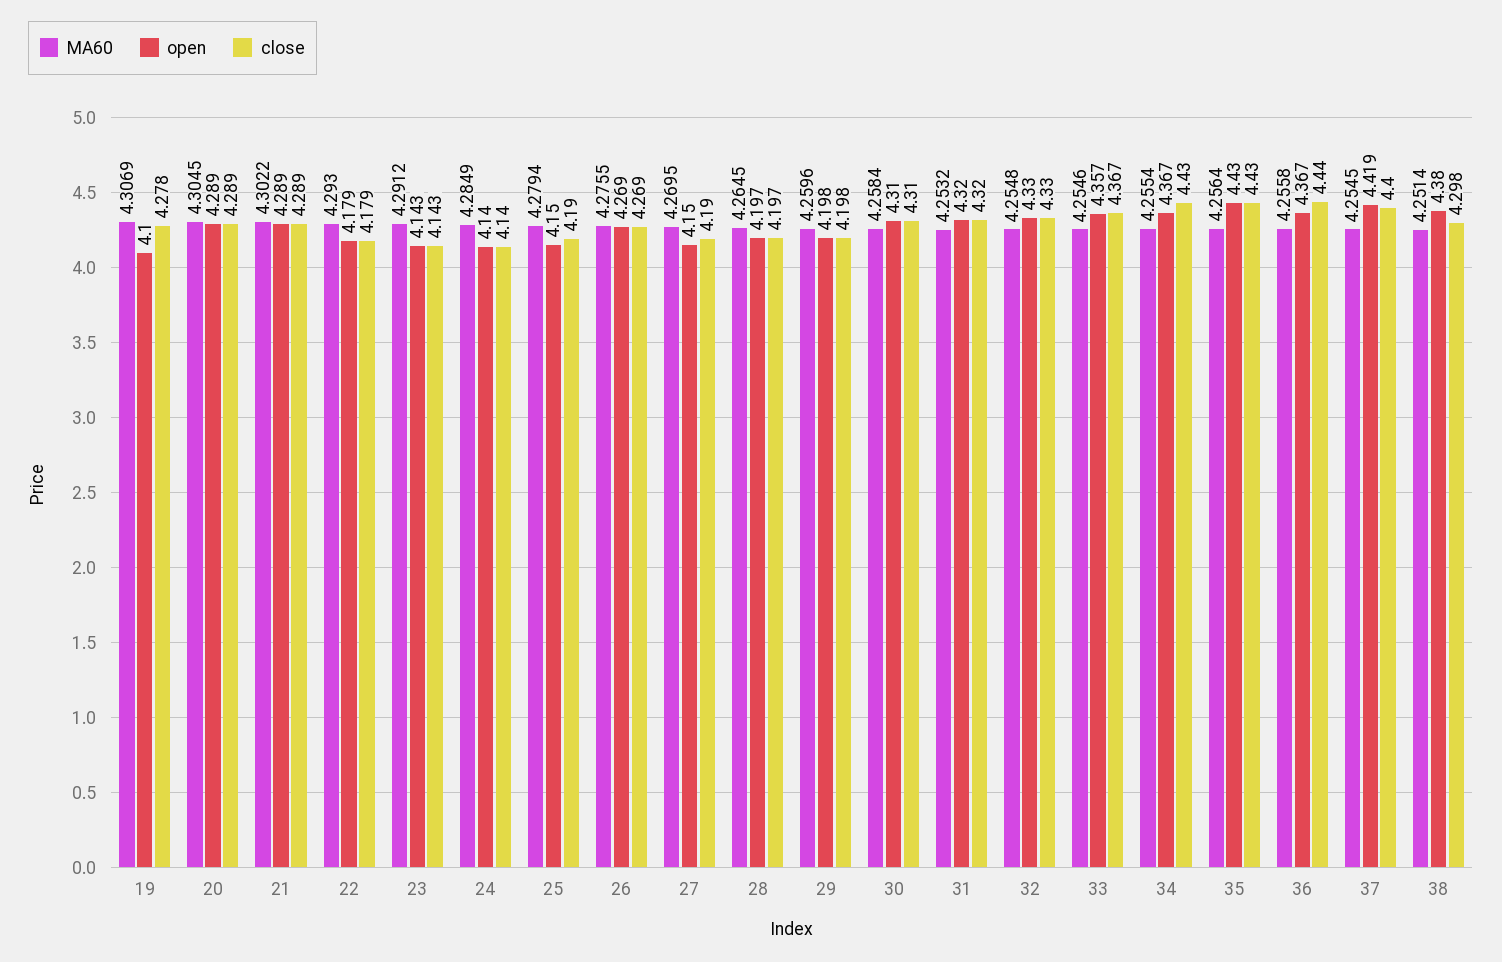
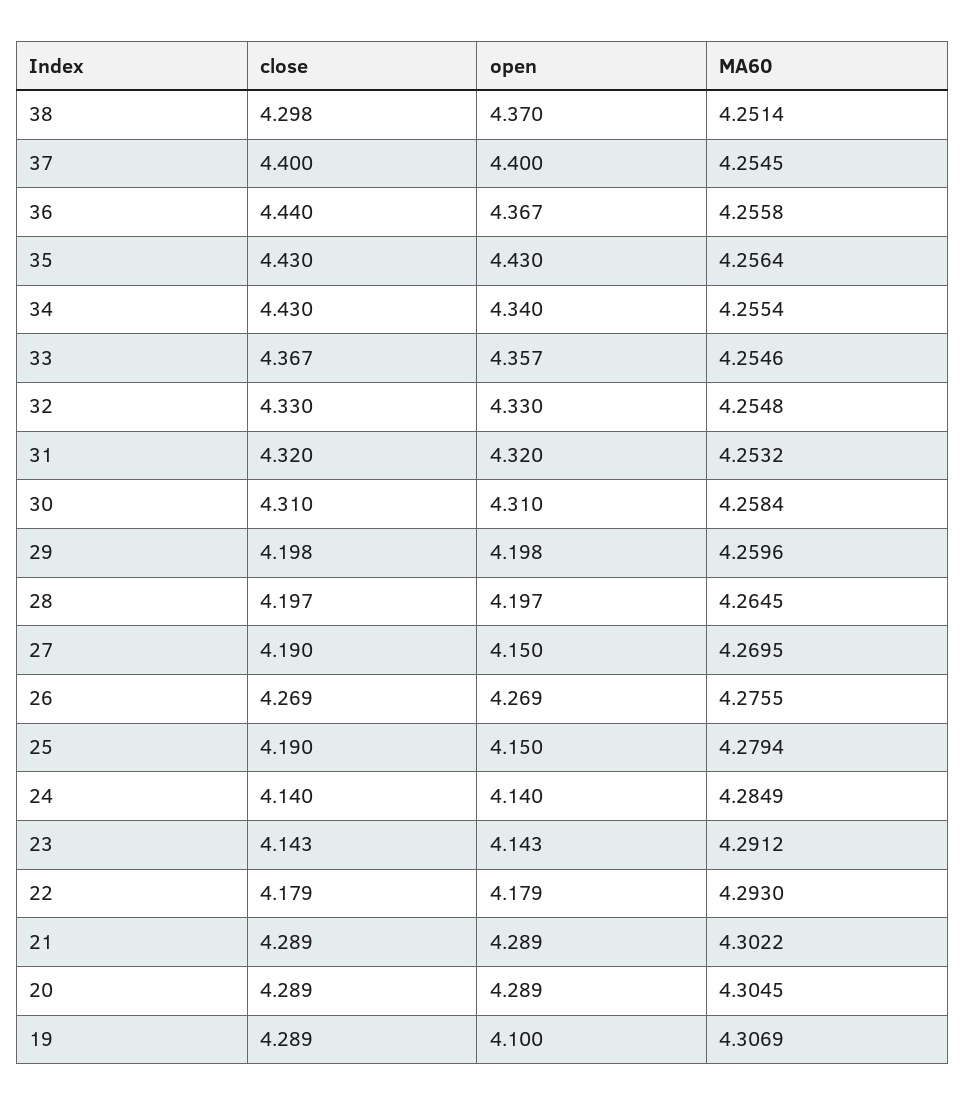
  {
    "MA60": {
      "19": 4.3069,
      "20": 4.3045,
      "21": 4.3022,
      "22": 4.293,
      "23": 4.2912,
      "24": 4.2849,
      "25": 4.2794,
      "26": 4.2755,
      "27": 4.2695,
      "28": 4.2645,
      "29": 4.2596,
      "30": 4.2584,
      "31": 4.2532,
      "32": 4.2548,
      "33": 4.2546,
      "34": 4.2554,
      "35": 4.2564,
      "36": 4.2558,
      "37": 4.2545,
      "38": 4.2514
    },
    "open": {
      "19": 4.1,
      "20": 4.289,
      "21": 4.289,
      "22": 4.179,
      "23": 4.143,
      "24": 4.14,
      "25": 4.15,
      "26": 4.269,
      "27": 4.15,
      "28": 4.197,
      "29": 4.198,
      "30": 4.31,
      "31": 4.32,
      "32": 4.33,
      "33": 4.357,
-     "34": 4.367,
+     "34": 4.34,
      "35": 4.43,
      "36": 4.367,
-     "37": 4.419,
+     "37": 4.4,
-     "38": 4.38
+     "38": 4.37
    },
    "close": {
-     "19": 4.278,
+     "19": 4.289,
      "20": 4.289,
      "21": 4.289,
      "22": 4.179,
      "23": 4.143,
      "24": 4.14,
      "25": 4.19,
      "26": 4.269,
      "27": 4.19,
      "28": 4.197,
      "29": 4.198,
      "30": 4.31,
      "31": 4.32,
      "32": 4.33,
      "33": 4.367,
      "34": 4.43,
      "35": 4.43,
      "36": 4.44,
      "37": 4.4,
      "38": 4.298
    }
  }

